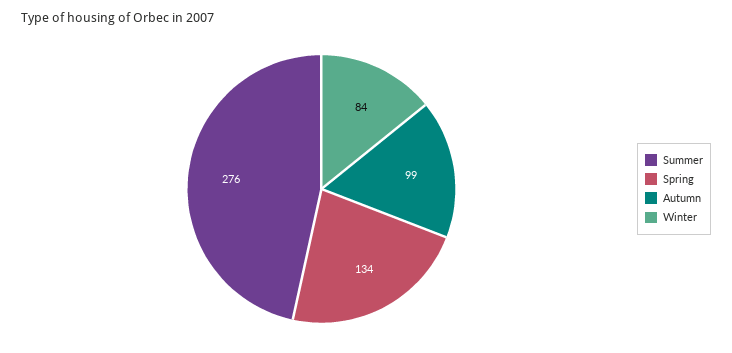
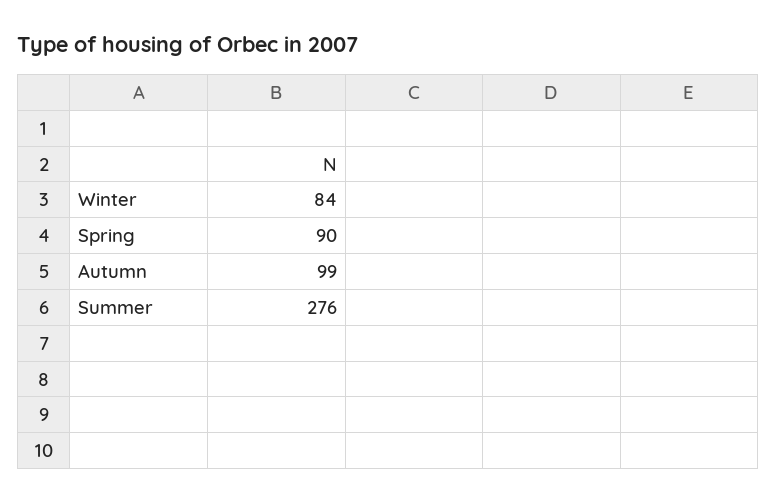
  {
    "Summer": 276,
-   "Spring": 134,
+   "Spring": 90,
    "Autumn": 99,
    "Winter": 84
  }

